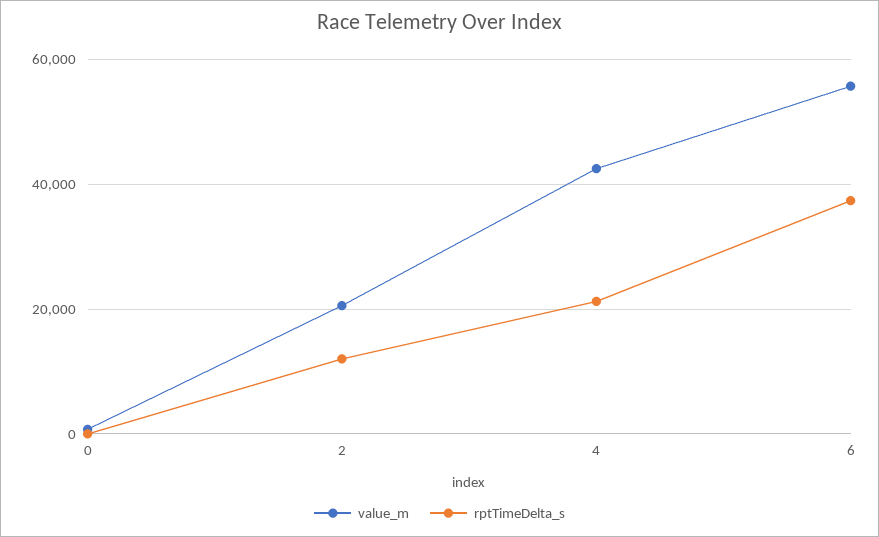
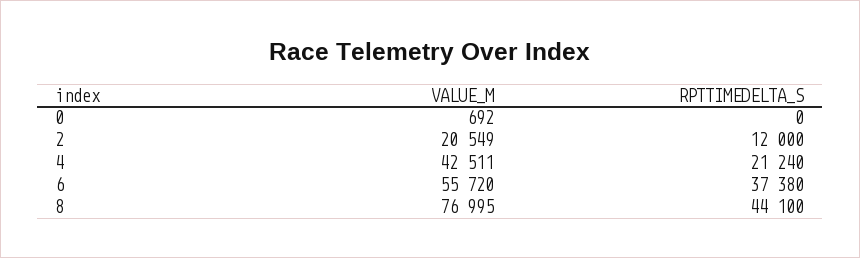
  {
    "value_m": {
      "0": 692,
      "2": 20549,
      "4": 42511,
-     "6": 55720
+     "6": 55720,
+     "8": 76995
    },
    "rptTimeDelta_s": {
      "0": 0,
      "2": 12000,
      "4": 21240,
-     "6": 37380
+     "6": 37380,
+     "8": 44100
    }
  }

